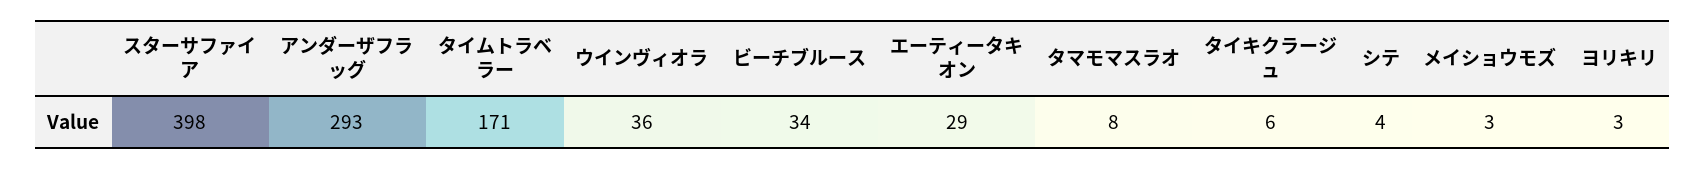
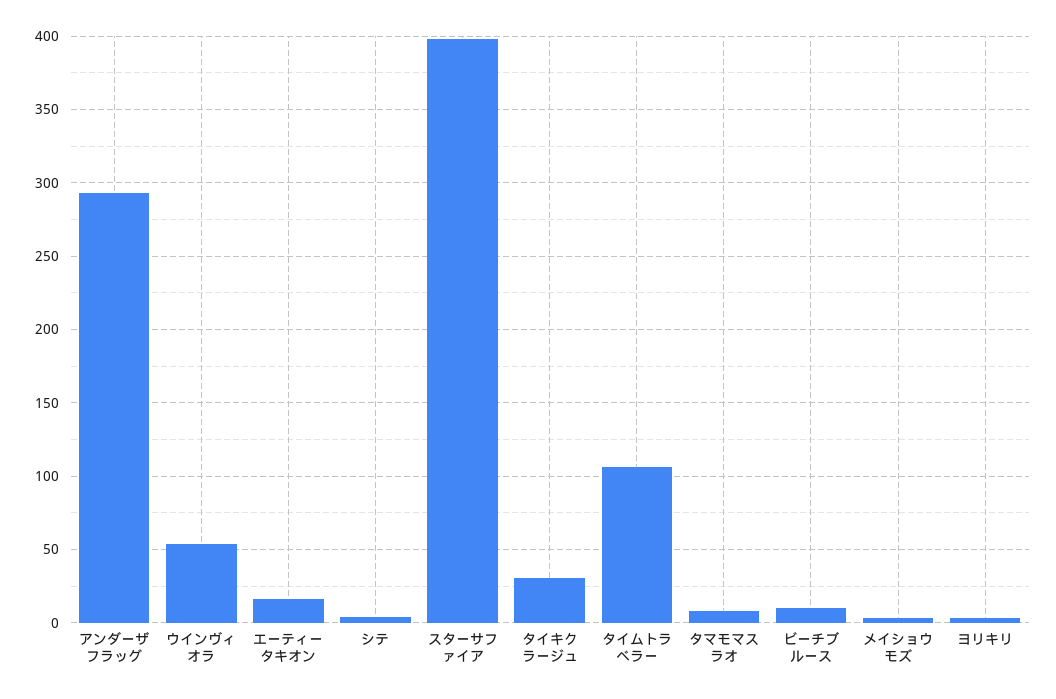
  {
    "スターサファイア": 398,
    "アンダーザフラッグ": 293,
-   "タイムトラベラー": 171,
+   "タイムトラベラー": 105,
-   "ウインヴィオラ": 36,
+   "ウインヴィオラ": 55,
-   "ビーチブルース": 34,
+   "ビーチブルース": 10,
-   "エーティータキオン": 29,
+   "エーティータキオン": 15,
    "タマモマスラオ": 8,
-   "タイキクラージュ": 6,
+   "タイキクラージュ": 30,
    "シテ": 4,
    "メイショウモズ": 3,
    "ヨリキリ": 3
  }

